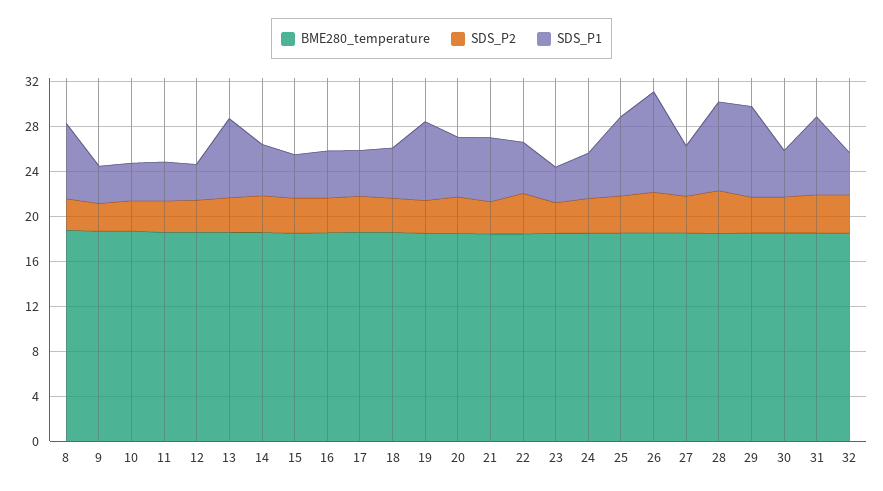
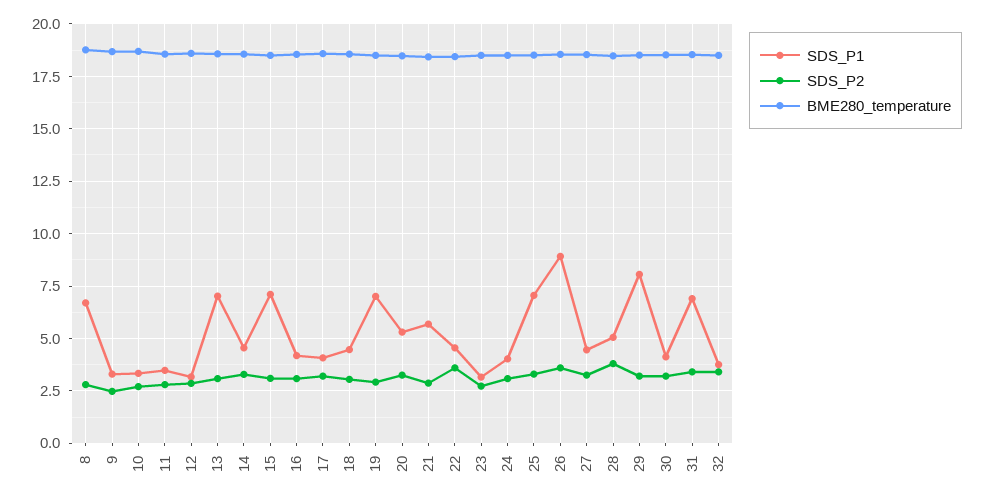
  {
    "BME280_temperature": {
      "8": 19,
      "9": 18.5,
      "10": 18.5,
      "11": 18.5,
      "12": 18.5,
      "13": 18.5,
      "14": 18.5,
      "15": 18.5,
      "16": 18.5,
      "17": 18.5,
      "18": 18.5,
      "19": 18.5,
      "20": 18.5,
      "21": 18.5,
      "22": 18.5,
      "23": 18.5,
      "24": 18.5,
      "25": 18.5,
      "26": 18.5,
      "27": 18.5,
      "28": 18.5,
      "29": 18.5,
      "30": 18.5,
      "31": 18.5,
      "32": 18.5
    },
    "SDS_P2": {
      "8": 3,
      "9": 2.5,
      "10": 2.5,
      "11": 3,
      "12": 3,
      "13": 3,
      "14": 3.5,
      "15": 3,
      "16": 3,
      "17": 3,
      "18": 3,
      "19": 3,
      "20": 3.5,
      "21": 3,
      "22": 3.5,
      "23": 2.5,
      "24": 3,
      "25": 3.5,
      "26": 3.5,
      "27": 3.5,
      "28": 4,
      "29": 3,
      "30": 3,
      "31": 3.5,
      "32": 3.5
    },
    "SDS_P1": {
      "8": 6.5,
      "9": 3.5,
      "10": 3.5,
      "11": 3.5,
      "12": 3,
      "13": 7,
      "14": 4.5,
-     "15": 4,
+     "15": 7,
      "16": 4,
      "17": 4,
      "18": 4.5,
      "19": 7,
      "20": 5.5,
      "21": 5.5,
      "22": 4.5,
      "23": 3,
      "24": 4,
      "25": 7,
      "26": 9,
      "27": 4.5,
-     "28": 8,
+     "28": 5,
      "29": 8,
      "30": 4,
      "31": 7,
      "32": 4
    }
  }

